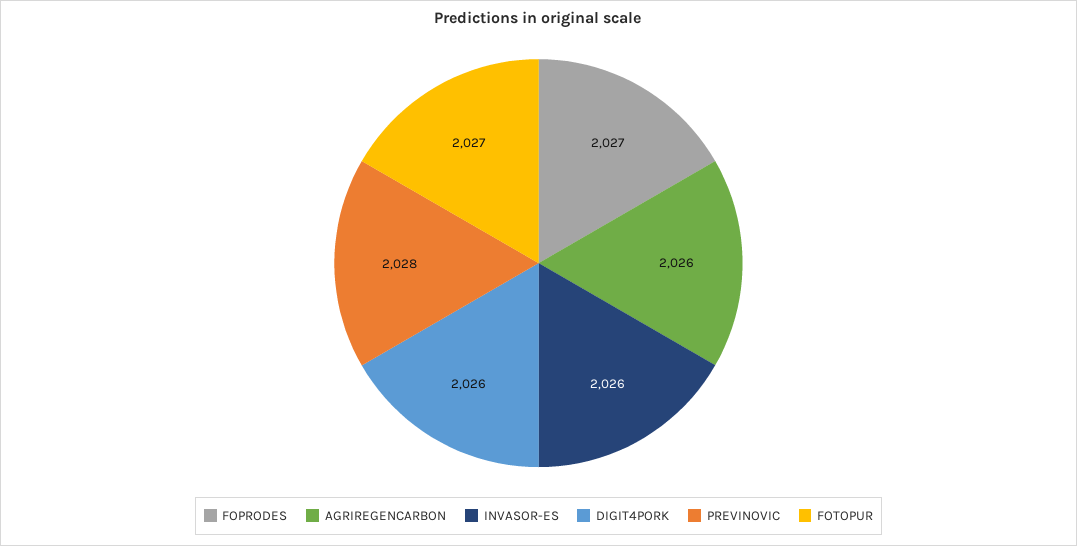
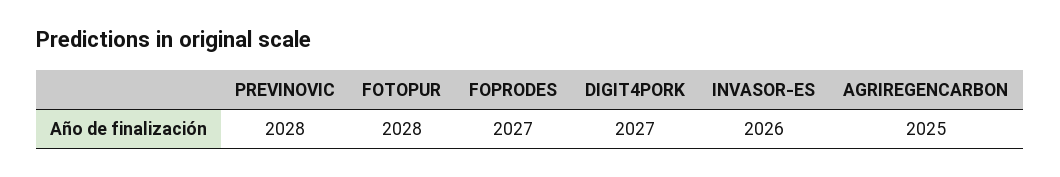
  {
    "FOPRODES": 2027,
-   "AGRIREGENCARBON": 2026,
+   "AGRIREGENCARBON": 2025,
    "INVASOR-ES": 2026,
-   "DIGIT4PORK": 2026,
+   "DIGIT4PORK": 2027,
    "PREVINOVIC": 2028,
-   "FOTOPUR": 2027
+   "FOTOPUR": 2028
  }

